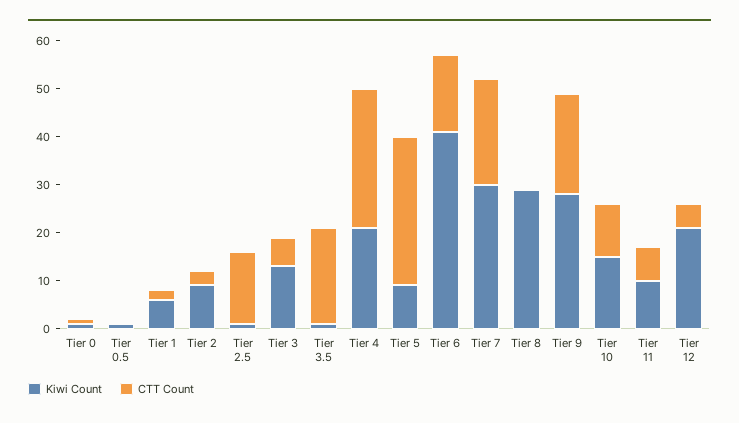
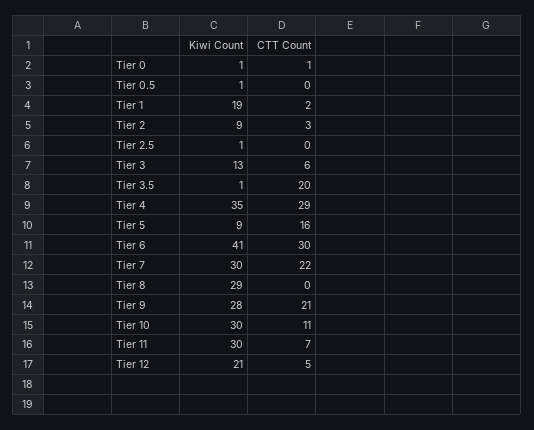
  {
    "Kiwi Count": {
      "Tier 0": 1,
      "Tier 0.5": 1,
-     "Tier 1": 5,
+     "Tier 1": 19,
      "Tier 2": 9,
      "Tier 2.5": 1,
      "Tier 3": 13,
      "Tier 3.5": 1,
-     "Tier 4": 20,
+     "Tier 4": 35,
      "Tier 5": 9,
      "Tier 6": 41,
      "Tier 7": 30,
      "Tier 8": 29,
      "Tier 9": 28,
-     "Tier 10": 15,
+     "Tier 10": 30,
-     "Tier 11": 10,
+     "Tier 11": 30,
      "Tier 12": 21
    },
    "CTT Count": {
      "Tier 0": 1,
      "Tier 0.5": 0,
      "Tier 1": 2,
      "Tier 2": 3,
-     "Tier 2.5": 15,
+     "Tier 2.5": 0,
      "Tier 3": 6,
      "Tier 3.5": 20,
      "Tier 4": 29,
-     "Tier 5": 30,
+     "Tier 5": 16,
-     "Tier 6": 15,
+     "Tier 6": 30,
      "Tier 7": 22,
      "Tier 8": 0,
      "Tier 9": 21,
      "Tier 10": 11,
      "Tier 11": 7,
      "Tier 12": 5
    }
  }

